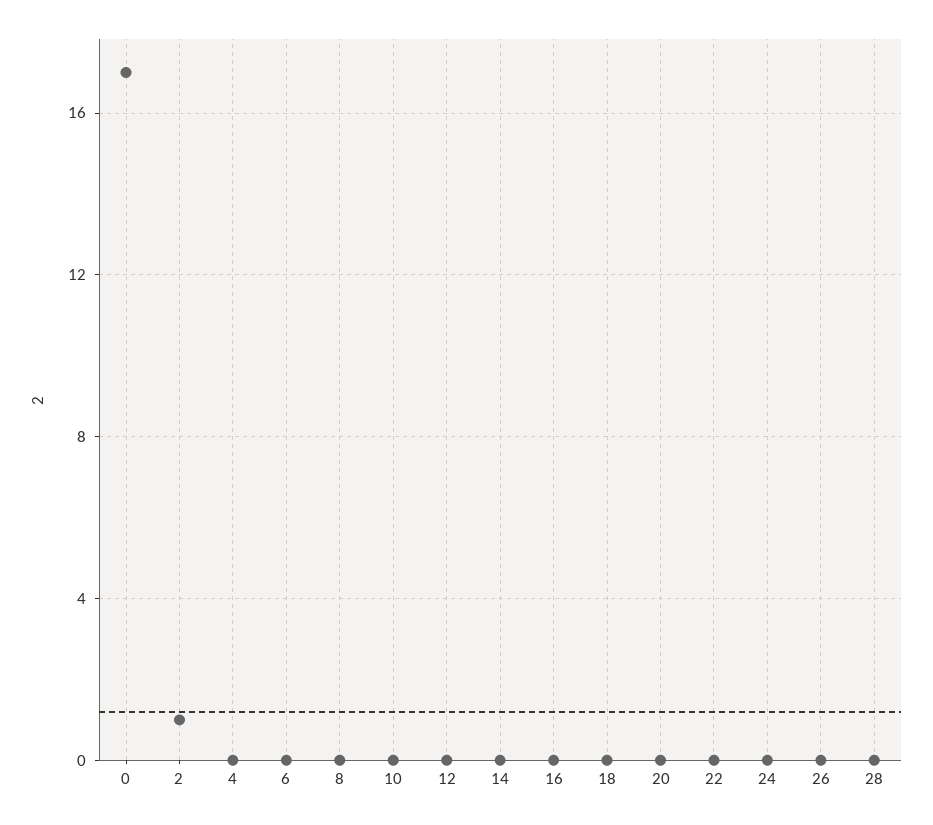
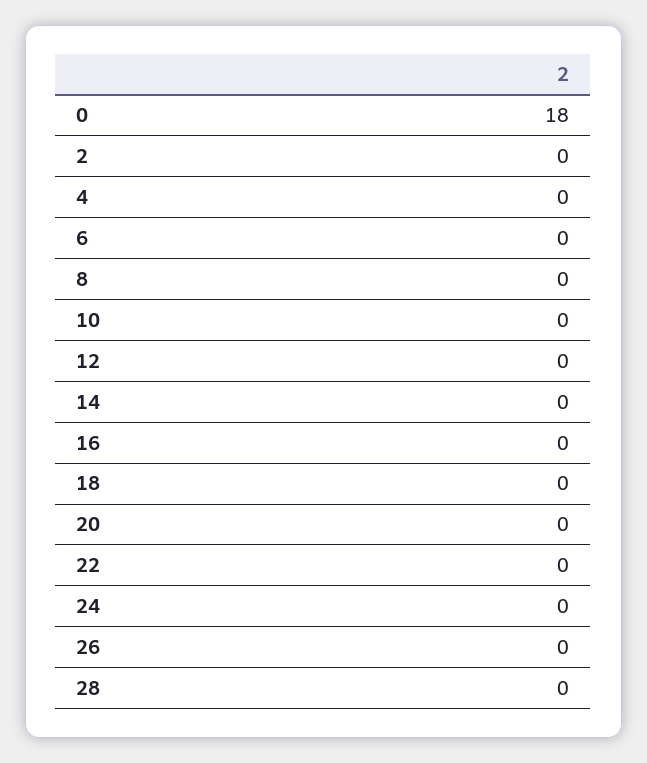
  {
-   "0": 17,
+   "0": 18,
-   "2": 1,
+   "2": 0,
    "4": 0,
    "6": 0,
    "8": 0,
    "10": 0,
    "12": 0,
    "14": 0,
    "16": 0,
    "18": 0,
    "20": 0,
    "22": 0,
    "24": 0,
    "26": 0,
    "28": 0
  }

